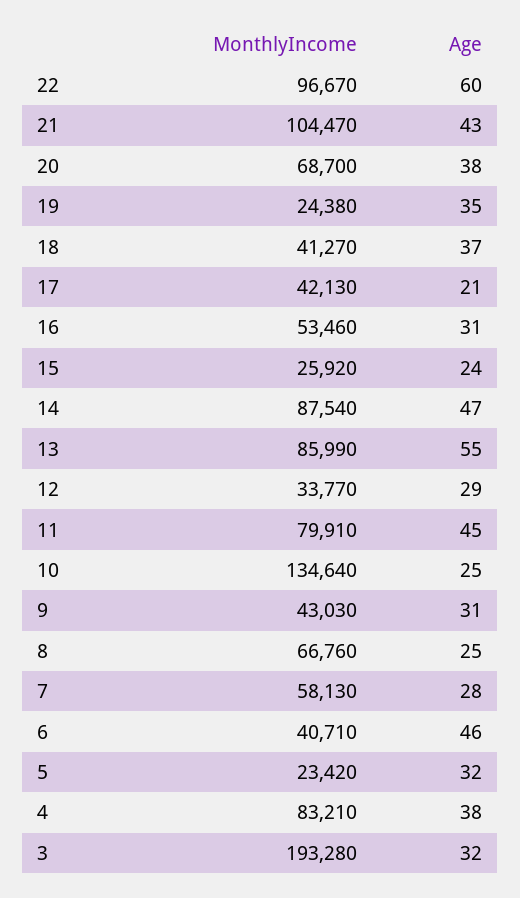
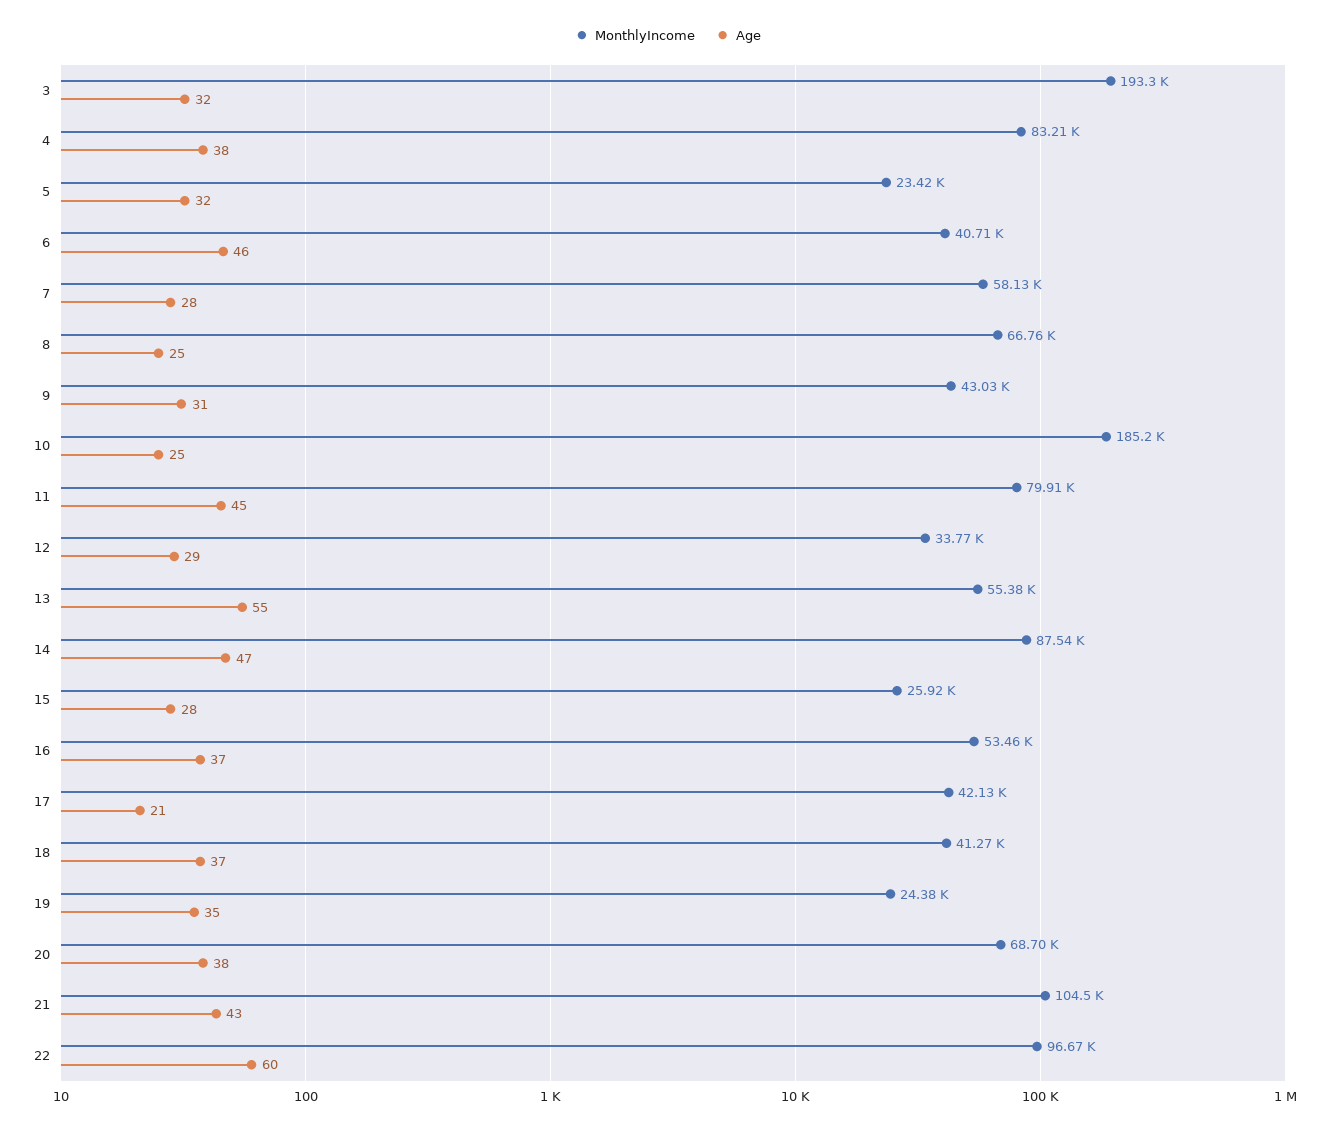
  {
    "MonthlyIncome": {
      "22": 96670,
      "21": 104470,
      "20": 68700,
      "19": 24380,
      "18": 41270,
      "17": 42130,
      "16": 53460,
      "15": 25920,
      "14": 87540,
-     "13": 85990,
+     "13": 55380,
      "12": 33770,
      "11": 79910,
-     "10": 134640,
+     "10": 185200,
      "9": 43030,
      "8": 66760,
      "7": 58130,
      "6": 40710,
      "5": 23420,
      "4": 83210,
      "3": 193280
    },
    "Age": {
      "22": 60,
      "21": 43,
      "20": 38,
      "19": 35,
      "18": 37,
      "17": 21,
-     "16": 31,
+     "16": 37,
-     "15": 24,
+     "15": 28,
      "14": 47,
      "13": 55,
      "12": 29,
      "11": 45,
      "10": 25,
      "9": 31,
      "8": 25,
      "7": 28,
      "6": 46,
      "5": 32,
      "4": 38,
      "3": 32
    }
  }

